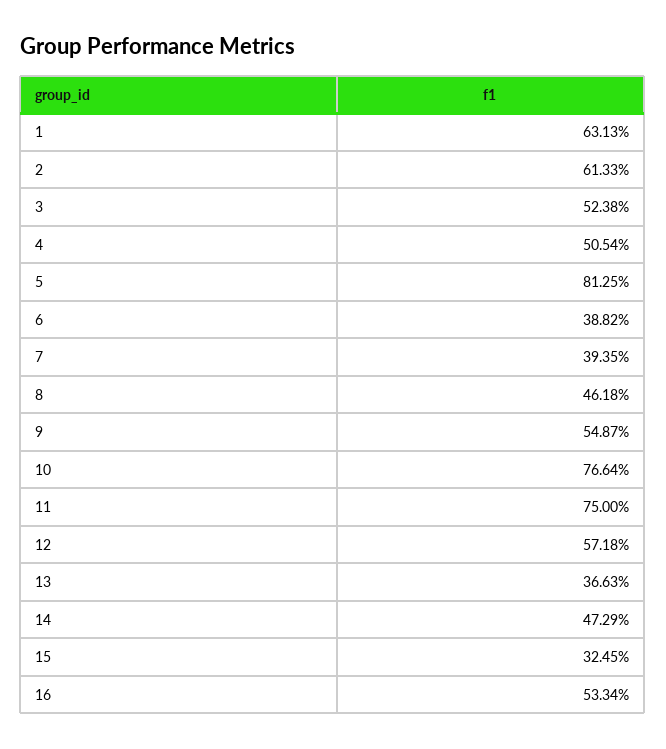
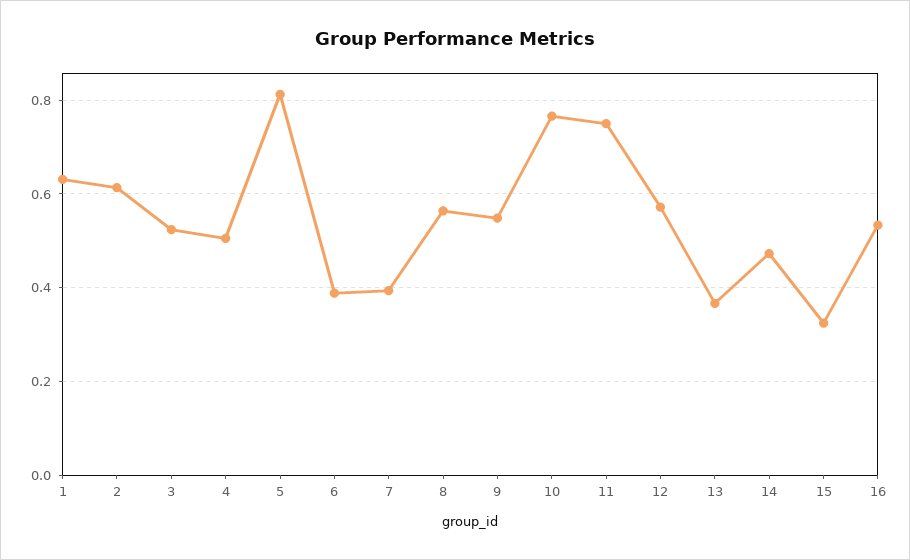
  {
    "1": 0.6313,
    "2": 0.6133,
    "3": 0.5238,
    "4": 0.5054,
    "5": 0.8125,
    "6": 0.3882,
    "7": 0.3935,
-   "8": 0.4618,
+   "8": 0.56,
    "9": 0.5487,
    "10": 0.7664,
    "11": 0.75,
    "12": 0.5718,
    "13": 0.3663,
    "14": 0.4729,
    "15": 0.3245,
    "16": 0.5334
  }

